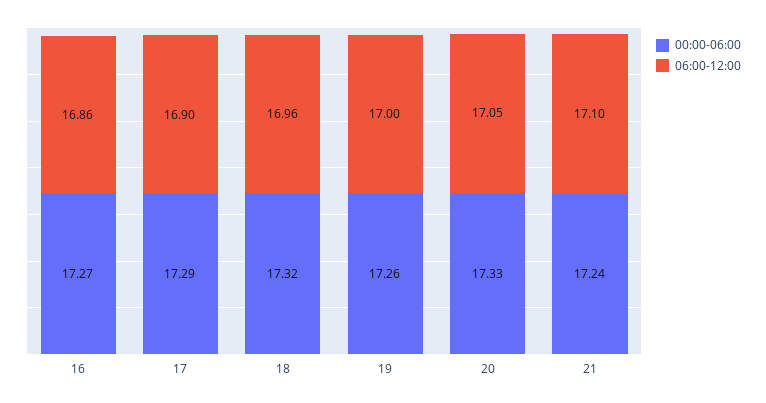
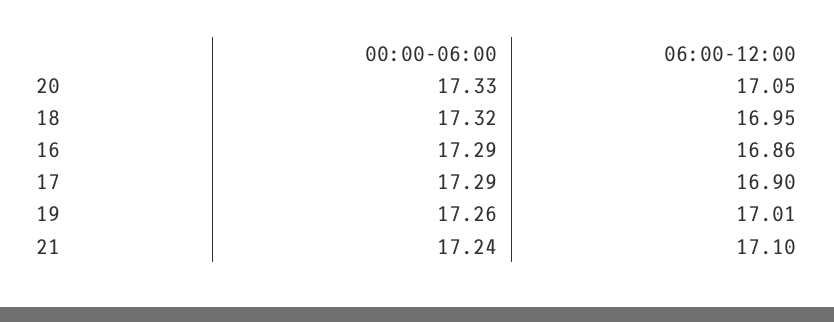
  {
    "00:00-06:00": {
-     "16": 17.27,
+     "16": 17.29,
      "17": 17.29,
      "18": 17.32,
      "19": 17.26,
      "20": 17.33,
      "21": 17.24
    },
    "06:00-12:00": {
      "16": 16.86,
      "17": 16.9,
-     "18": 16.96,
+     "18": 16.95,
-     "19": 17,
+     "19": 17.01,
      "20": 17.05,
      "21": 17.1
    }
  }

